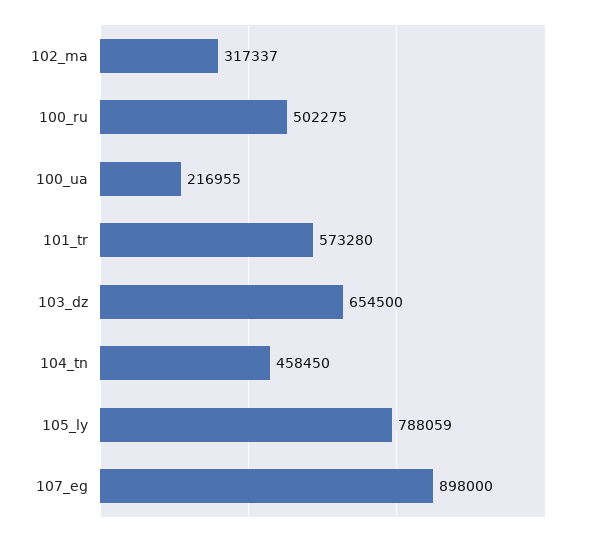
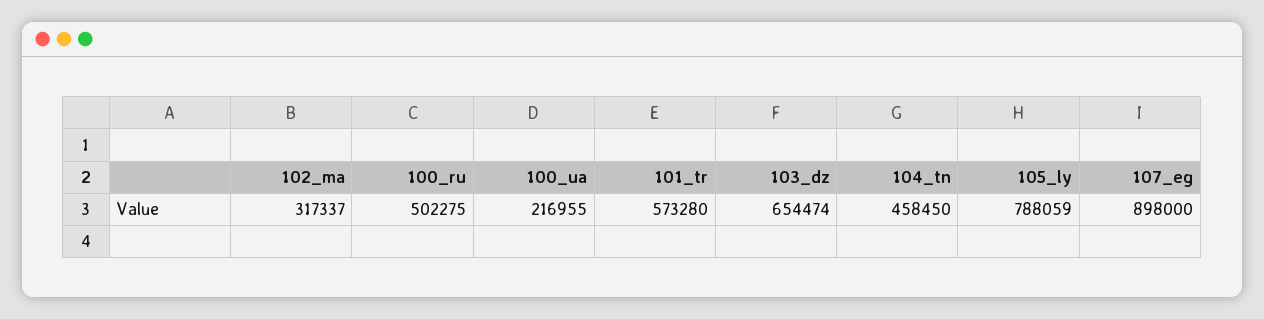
  {
    "102_ma": 317337,
    "100_ru": 502275,
    "100_ua": 216955,
    "101_tr": 573280,
-   "103_dz": 654500,
+   "103_dz": 654474,
    "104_tn": 458450,
    "105_ly": 788059,
    "107_eg": 898000
  }

